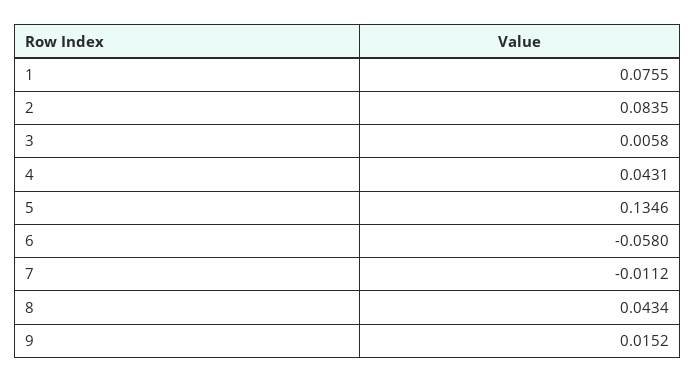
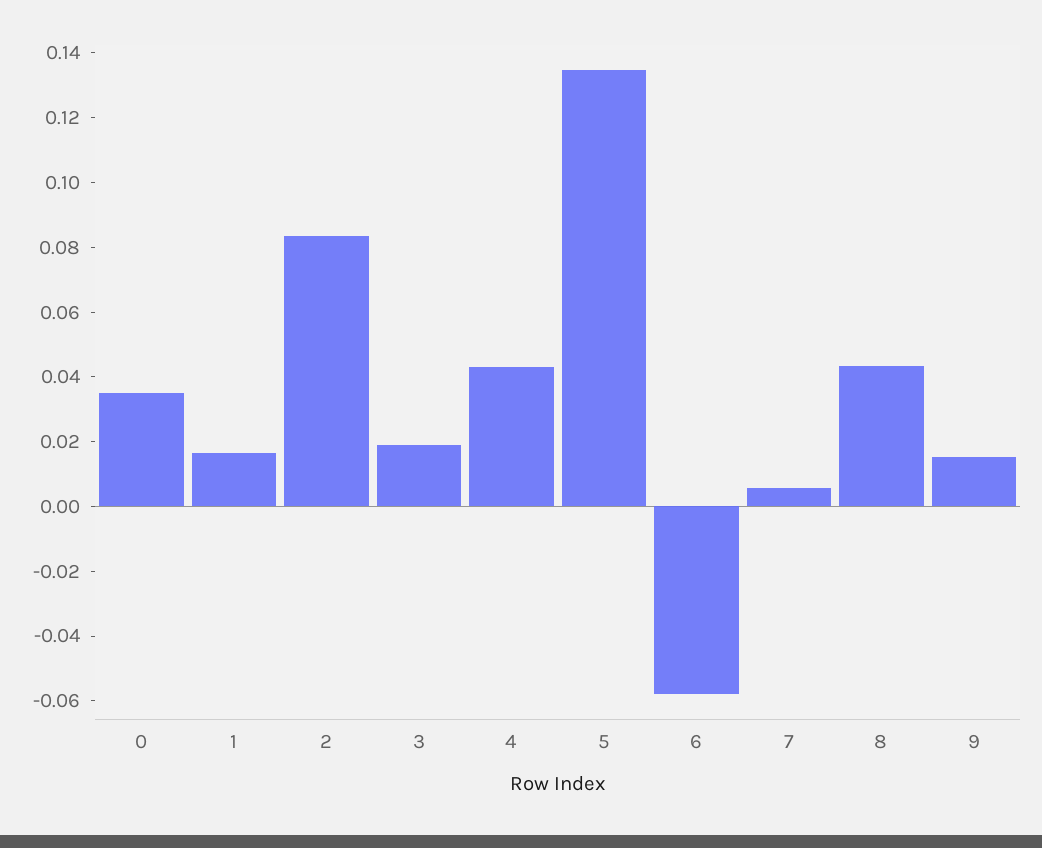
  {
-   "1": 0.0755,
+   "1": 0.015,
    "2": 0.0835,
-   "3": 0.0058,
+   "3": 0.02,
    "4": 0.0431,
    "5": 0.1346,
    "6": -0.058,
-   "7": -0.0112,
+   "7": 0.005,
    "8": 0.0434,
-   "9": 0.0152
+   "9": 0.0152,
+   "0": 0.035
  }

